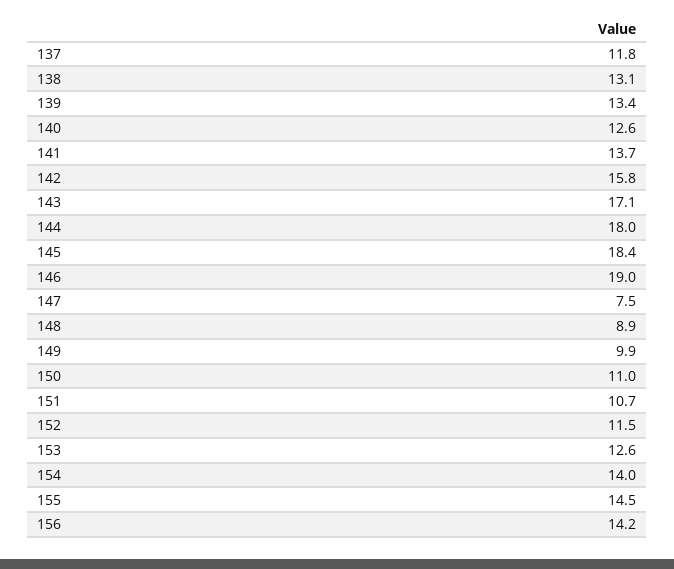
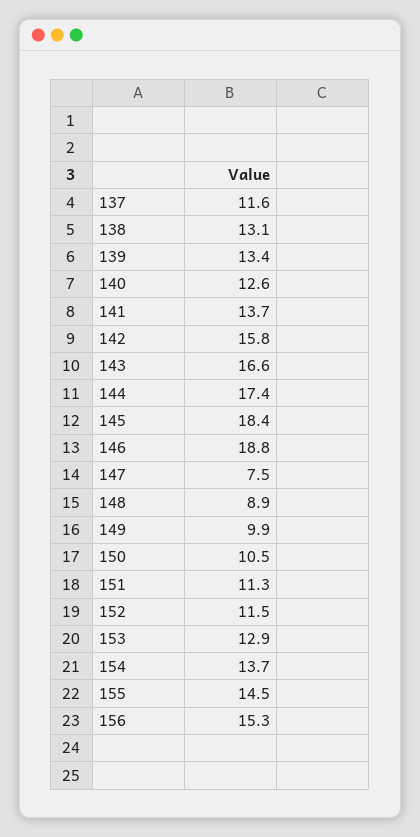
  {
-   "137": 11.8,
+   "137": 11.6,
    "138": 13.1,
    "139": 13.4,
    "140": 12.6,
    "141": 13.7,
    "142": 15.8,
-   "143": 17.1,
+   "143": 16.6,
-   "144": 18,
+   "144": 17.4,
    "145": 18.4,
-   "146": 19,
+   "146": 18.8,
    "147": 7.5,
    "148": 8.9,
    "149": 9.9,
-   "150": 11,
+   "150": 10.5,
-   "151": 10.7,
+   "151": 11.3,
    "152": 11.5,
-   "153": 12.6,
+   "153": 12.9,
-   "154": 14,
+   "154": 13.7,
    "155": 14.5,
-   "156": 14.2
+   "156": 15.3
  }

